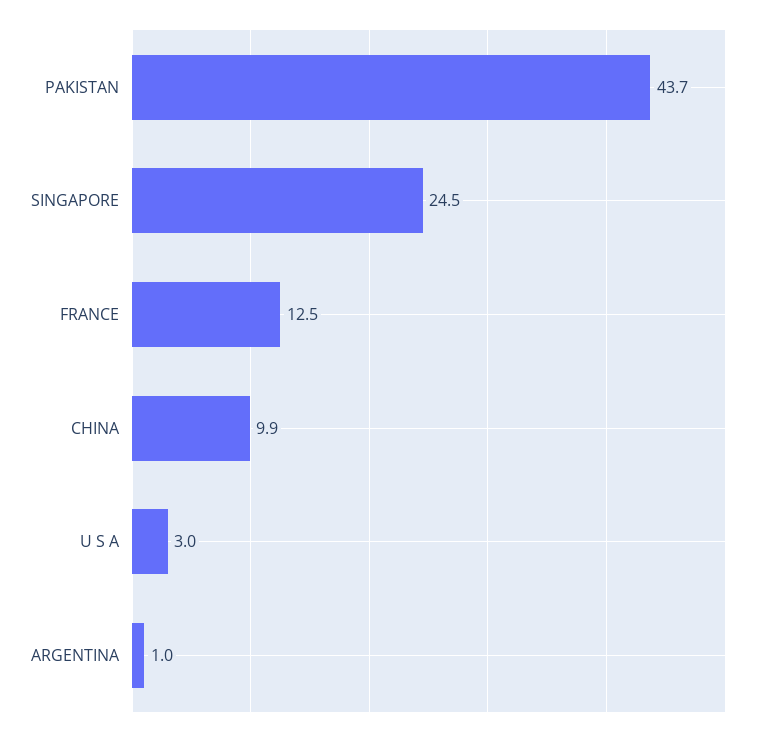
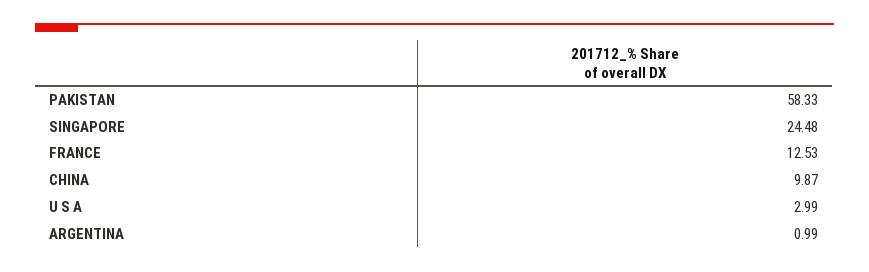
  {
-   "PAKISTAN": 43.7,
+   "PAKISTAN": 58.33,
    "SINGAPORE": 24.48,
    "FRANCE": 12.53,
    "CHINA": 9.87,
    "U S A": 2.99,
    "ARGENTINA": 0.99
  }

